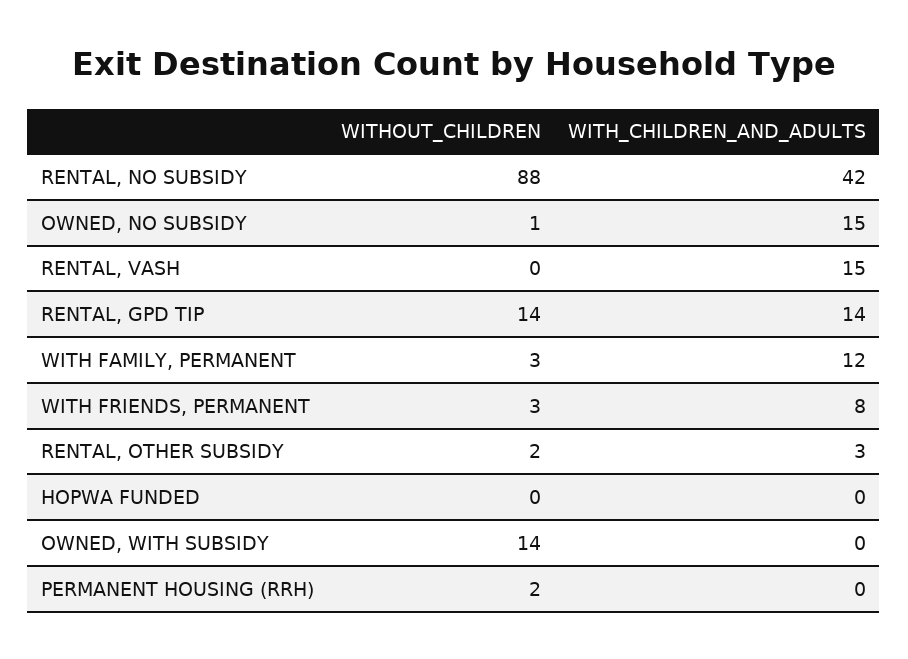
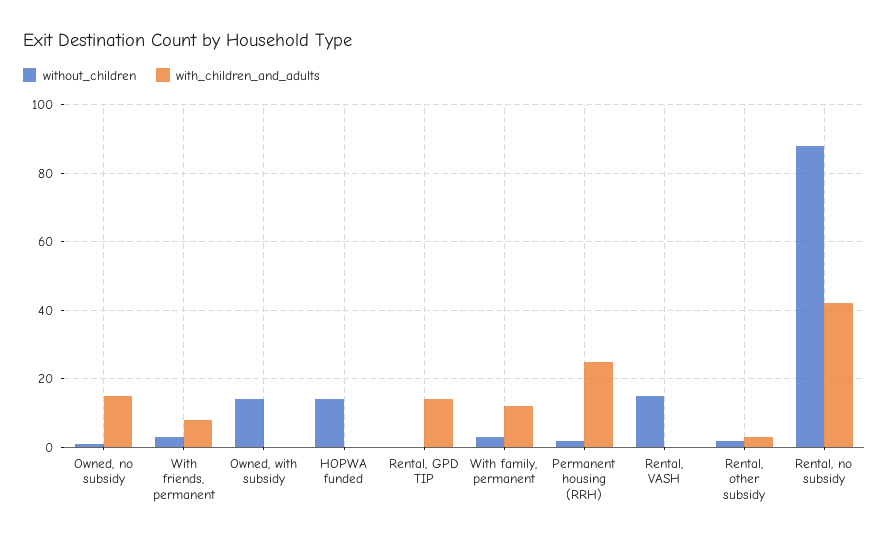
  {
    "WITHOUT_CHILDREN": {
      "RENTAL, NO SUBSIDY": 88,
      "OWNED, NO SUBSIDY": 1,
-     "RENTAL, VASH": 0,
+     "RENTAL, VASH": 15,
-     "RENTAL, GPD TIP": 14,
+     "RENTAL, GPD TIP": 0,
      "WITH FAMILY, PERMANENT": 3,
      "WITH FRIENDS, PERMANENT": 3,
      "RENTAL, OTHER SUBSIDY": 2,
-     "HOPWA FUNDED": 0,
+     "HOPWA FUNDED": 15,
      "OWNED, WITH SUBSIDY": 14,
      "PERMANENT HOUSING (RRH)": 2
    },
    "WITH_CHILDREN_AND_ADULTS": {
      "RENTAL, NO SUBSIDY": 42,
      "OWNED, NO SUBSIDY": 15,
-     "RENTAL, VASH": 15,
+     "RENTAL, VASH": 0,
      "RENTAL, GPD TIP": 14,
      "WITH FAMILY, PERMANENT": 12,
      "WITH FRIENDS, PERMANENT": 8,
      "RENTAL, OTHER SUBSIDY": 3,
      "HOPWA FUNDED": 0,
      "OWNED, WITH SUBSIDY": 0,
-     "PERMANENT HOUSING (RRH)": 0
+     "PERMANENT HOUSING (RRH)": 25
    }
  }

